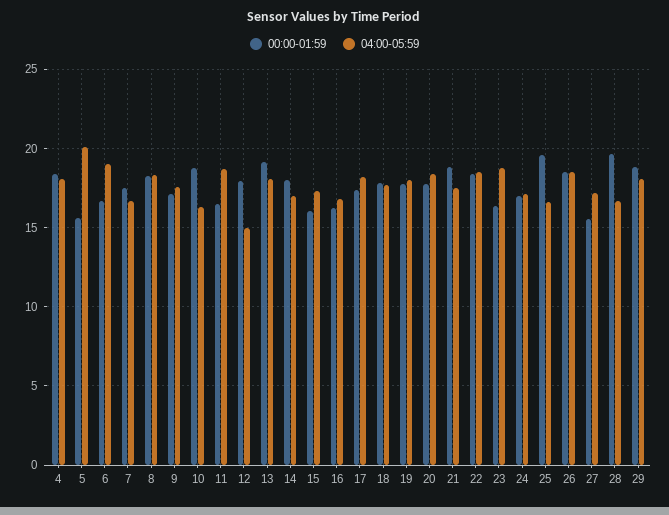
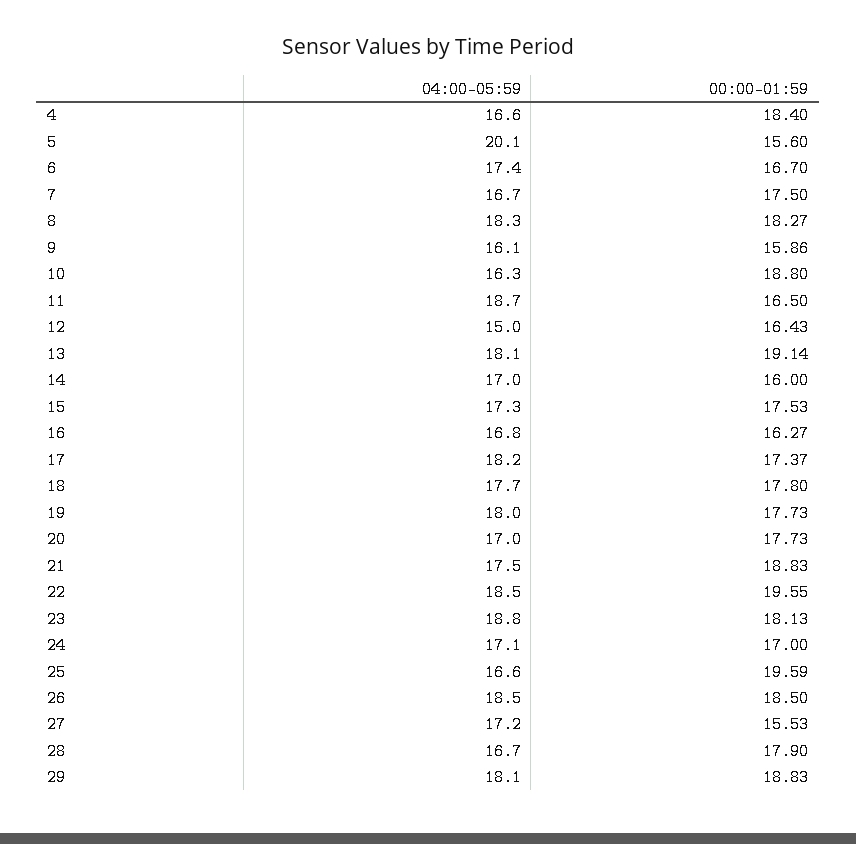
  {
    "00:00-01:59": {
      "4": 18.4,
      "5": 15.6,
      "6": 16.7,
      "7": 17.5,
      "8": 18.27,
-     "9": 17,
+     "9": 15.86,
      "10": 18.8,
      "11": 16.5,
-     "12": 18,
+     "12": 16.43,
      "13": 19.14,
-     "14": 18,
+     "14": 16,
-     "15": 16,
+     "15": 17.53,
      "16": 16.27,
      "17": 17.37,
      "18": 17.8,
      "19": 17.73,
      "20": 17.73,
      "21": 18.83,
-     "22": 18.5,
+     "22": 19.55,
-     "23": 16.5,
+     "23": 18.13,
      "24": 17,
      "25": 19.59,
      "26": 18.5,
      "27": 15.53,
-     "28": 19.5,
+     "28": 17.9,
      "29": 18.83
    },
    "04:00-05:59": {
-     "4": 18,
+     "4": 16.6,
      "5": 20.1,
-     "6": 19,
+     "6": 17.4,
      "7": 16.7,
      "8": 18.3,
-     "9": 17.5,
+     "9": 16.1,
      "10": 16.3,
      "11": 18.7,
      "12": 15,
      "13": 18.1,
      "14": 17,
      "15": 17.3,
      "16": 16.8,
      "17": 18.2,
      "18": 17.7,
      "19": 18,
-     "20": 18.5,
+     "20": 17,
      "21": 17.5,
      "22": 18.5,
      "23": 18.8,
      "24": 17.1,
      "25": 16.6,
      "26": 18.5,
      "27": 17.2,
      "28": 16.7,
      "29": 18.1
    }
  }

